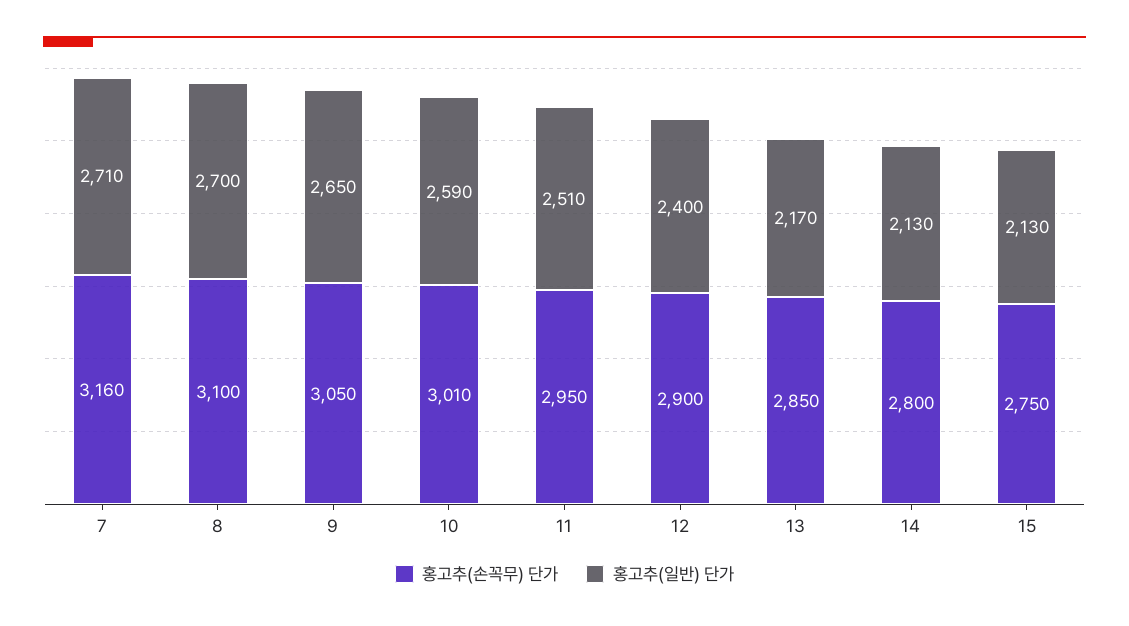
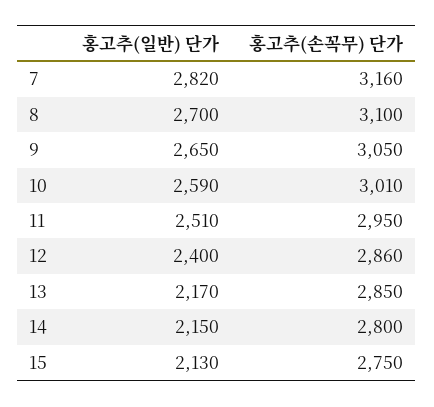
  {
    "홍고추(손꼭무) 단가": {
      "7": 3160,
      "8": 3100,
      "9": 3050,
      "10": 3010,
      "11": 2950,
-     "12": 2900,
+     "12": 2860,
      "13": 2850,
      "14": 2800,
      "15": 2750
    },
    "홍고추(일반) 단가": {
-     "7": 2710,
+     "7": 2820,
      "8": 2700,
      "9": 2650,
      "10": 2590,
      "11": 2510,
      "12": 2400,
      "13": 2170,
-     "14": 2130,
+     "14": 2150,
      "15": 2130
    }
  }

